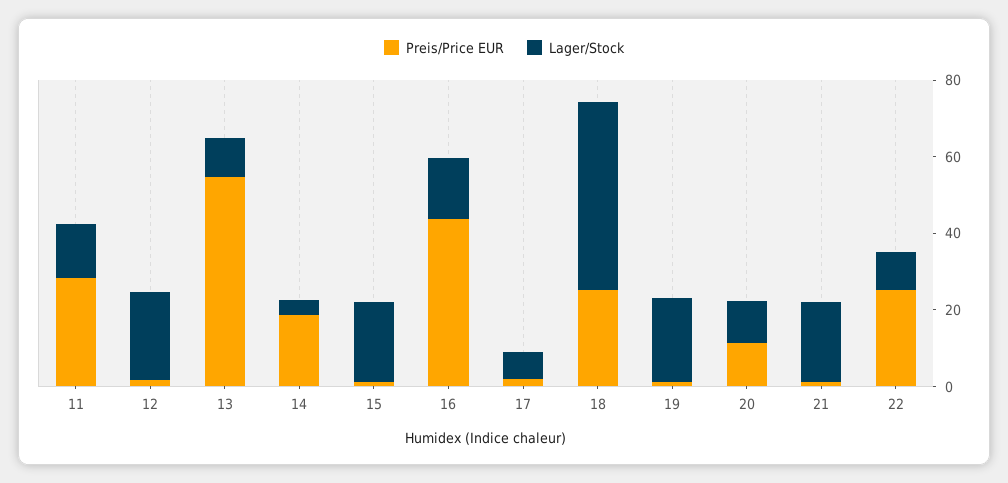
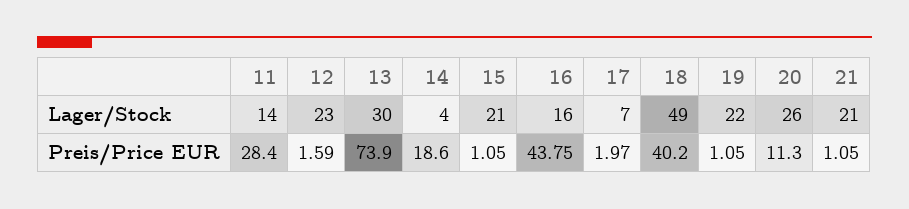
  {
    "Preis/Price EUR": {
      "11": 28.4,
      "12": 1.59,
-     "13": 55,
+     "13": 73.9,
      "14": 18.6,
      "15": 1.05,
      "16": 43.75,
      "17": 1.97,
-     "18": 25,
+     "18": 40.2,
      "19": 1.05,
      "20": 11.3,
-     "21": 1.05,
+     "21": 1.05
-     "22": 25
    },
    "Lager/Stock": {
      "11": 14,
      "12": 23,
-     "13": 10,
+     "13": 30,
      "14": 4,
      "15": 21,
      "16": 16,
      "17": 7,
      "18": 49,
      "19": 22,
-     "20": 10,
+     "20": 26,
-     "21": 21,
+     "21": 21
-     "22": 10
    }
  }

